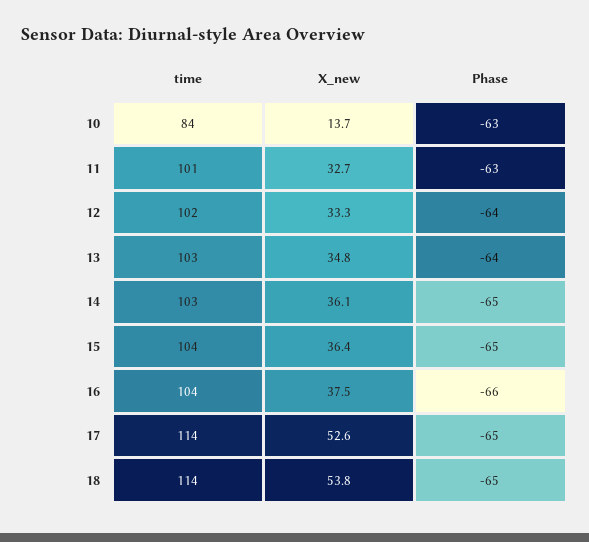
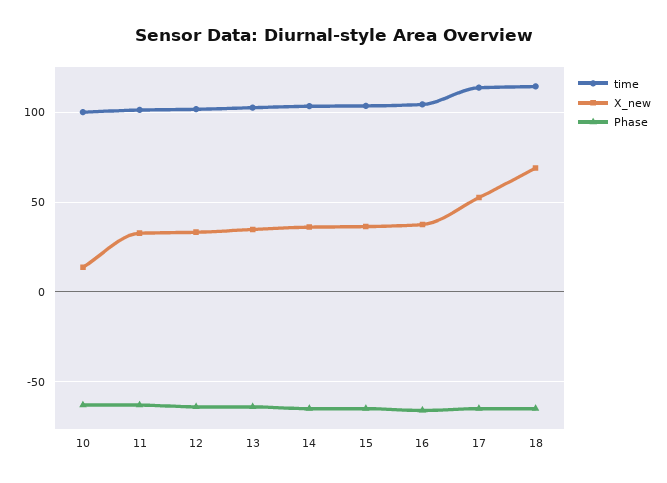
  {
    "time": {
-     "10": 84,
+     "10": 100,
      "11": 101,
      "12": 102,
      "13": 103,
      "14": 103,
      "15": 104,
      "16": 104,
      "17": 114,
      "18": 114
    },
    "X_new": {
      "10": 13.7,
      "11": 32.7,
      "12": 33.3,
      "13": 34.8,
      "14": 36.1,
      "15": 36.4,
      "16": 37.5,
      "17": 52.6,
-     "18": 53.8
+     "18": 70
    },
    "Phase": {
      "10": -63,
      "11": -63,
      "12": -64,
      "13": -64,
      "14": -65,
      "15": -65,
      "16": -66,
      "17": -65,
      "18": -65
    }
  }

